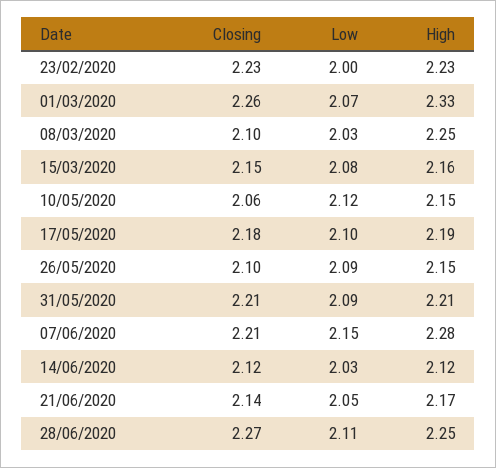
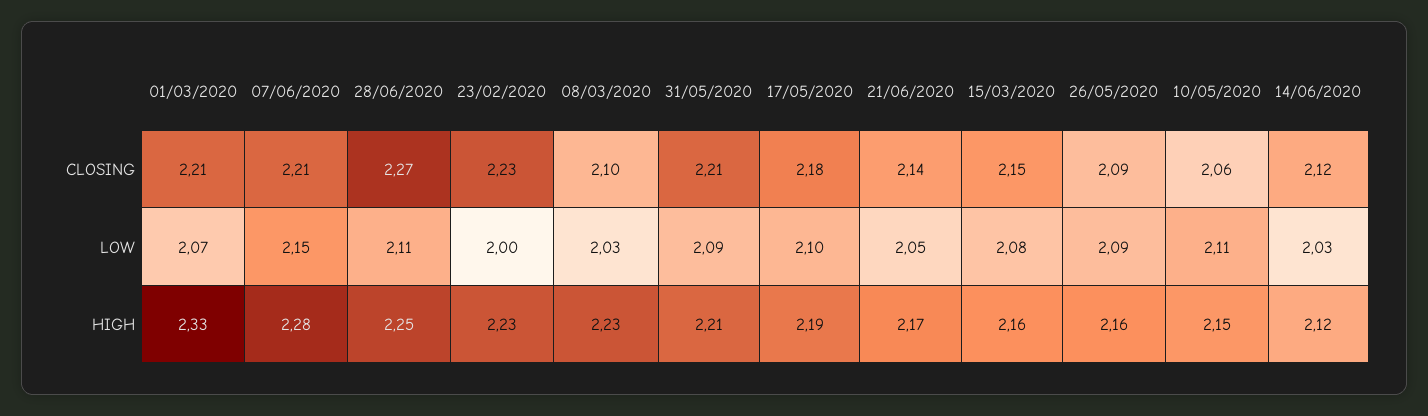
  {
    "Closing": {
      "23/02/2020": 2.23,
-     "01/03/2020": 2.26,
+     "01/03/2020": 2.21,
      "08/03/2020": 2.1,
      "15/03/2020": 2.15,
      "10/05/2020": 2.06,
      "17/05/2020": 2.18,
-     "26/05/2020": 2.1,
+     "26/05/2020": 2.09,
      "31/05/2020": 2.21,
      "07/06/2020": 2.21,
      "14/06/2020": 2.12,
      "21/06/2020": 2.14,
      "28/06/2020": 2.27
    },
    "Low": {
      "23/02/2020": 2,
      "01/03/2020": 2.07,
      "08/03/2020": 2.03,
      "15/03/2020": 2.08,
-     "10/05/2020": 2.12,
+     "10/05/2020": 2.11,
      "17/05/2020": 2.1,
      "26/05/2020": 2.09,
      "31/05/2020": 2.09,
      "07/06/2020": 2.15,
      "14/06/2020": 2.03,
      "21/06/2020": 2.05,
      "28/06/2020": 2.11
    },
    "High": {
      "23/02/2020": 2.23,
      "01/03/2020": 2.33,
-     "08/03/2020": 2.25,
+     "08/03/2020": 2.23,
      "15/03/2020": 2.16,
      "10/05/2020": 2.15,
      "17/05/2020": 2.19,
-     "26/05/2020": 2.15,
+     "26/05/2020": 2.16,
      "31/05/2020": 2.21,
      "07/06/2020": 2.28,
      "14/06/2020": 2.12,
      "21/06/2020": 2.17,
      "28/06/2020": 2.25
    }
  }

